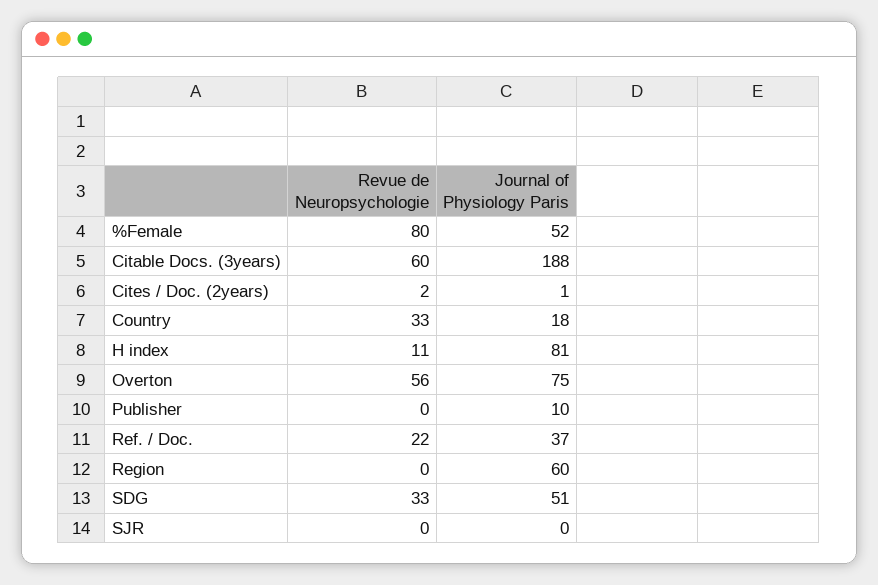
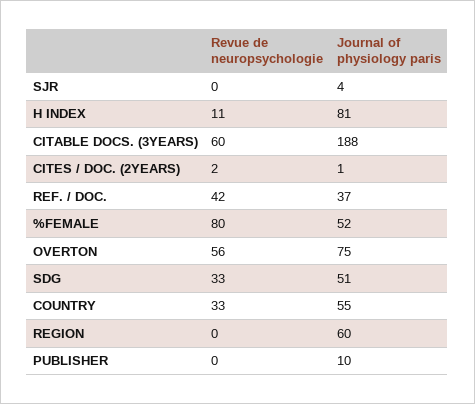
  {
    "Revue de Neuropsychologie": {
      "%Female": 80,
      "Citable Docs. (3years)": 60,
      "Cites / Doc. (2years)": 2,
      "Country": 33,
      "H index": 11,
      "Overton": 56,
      "Publisher": 0,
-     "Ref. / Doc.": 22,
+     "Ref. / Doc.": 42,
      "Region": 0,
      "SDG": 33,
      "SJR": 0
    },
    "Journal of Physiology Paris": {
      "%Female": 52,
      "Citable Docs. (3years)": 188,
      "Cites / Doc. (2years)": 1,
-     "Country": 18,
+     "Country": 55,
      "H index": 81,
      "Overton": 75,
      "Publisher": 10,
      "Ref. / Doc.": 37,
      "Region": 60,
      "SDG": 51,
-     "SJR": 0
+     "SJR": 4
    }
  }

